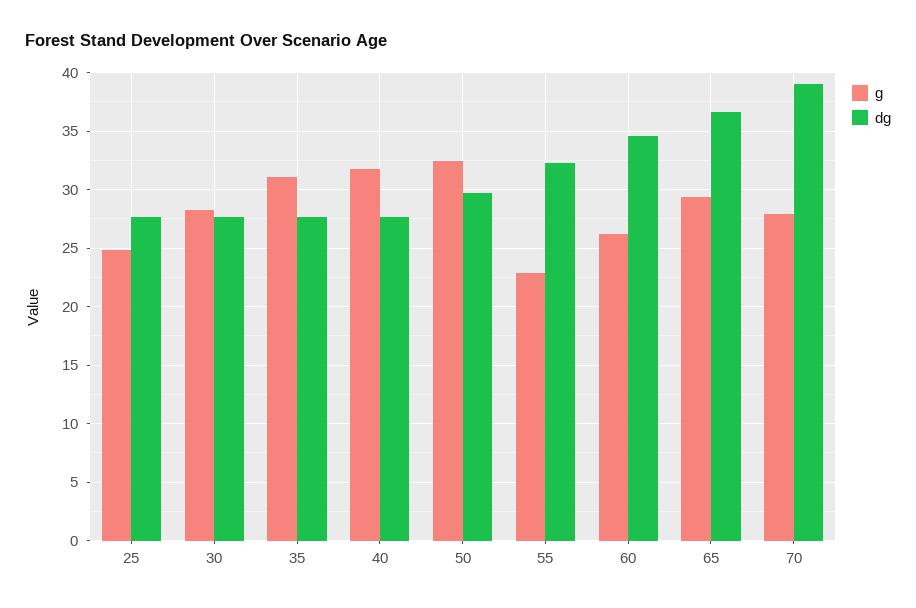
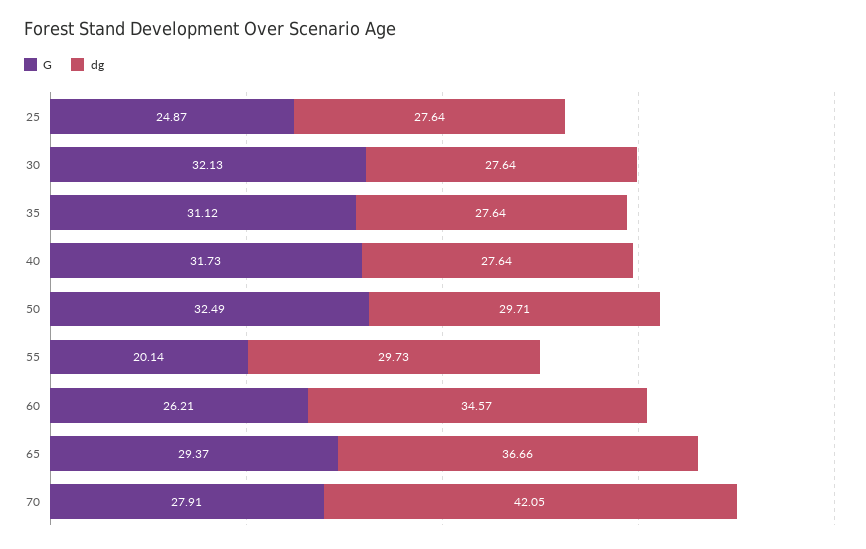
  {
    "g": {
      "25": 24.87,
-     "30": 28,
+     "30": 32.13,
      "35": 31.12,
      "40": 31.73,
      "50": 32.49,
-     "55": 23,
+     "55": 20.14,
      "60": 26.21,
      "65": 29.37,
      "70": 27.91
    },
    "dg": {
      "25": 27.64,
      "30": 27.64,
      "35": 27.64,
      "40": 27.64,
      "50": 29.71,
-     "55": 32,
+     "55": 29.73,
      "60": 34.57,
      "65": 36.66,
-     "70": 39
+     "70": 42.05
    }
  }

